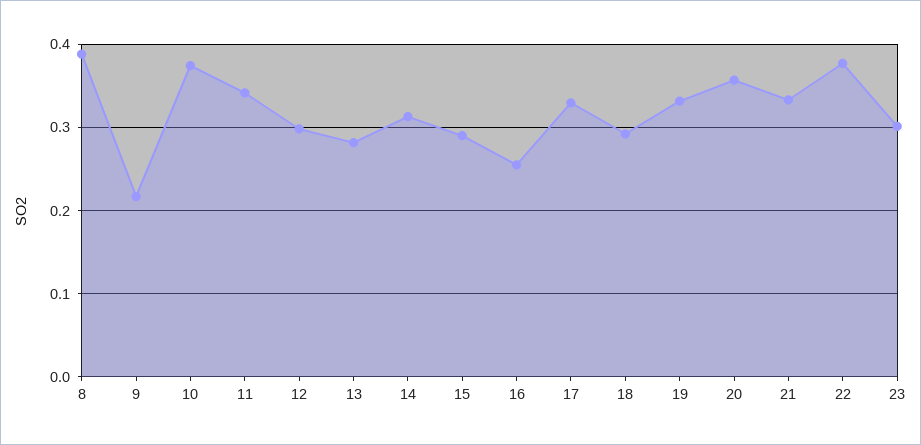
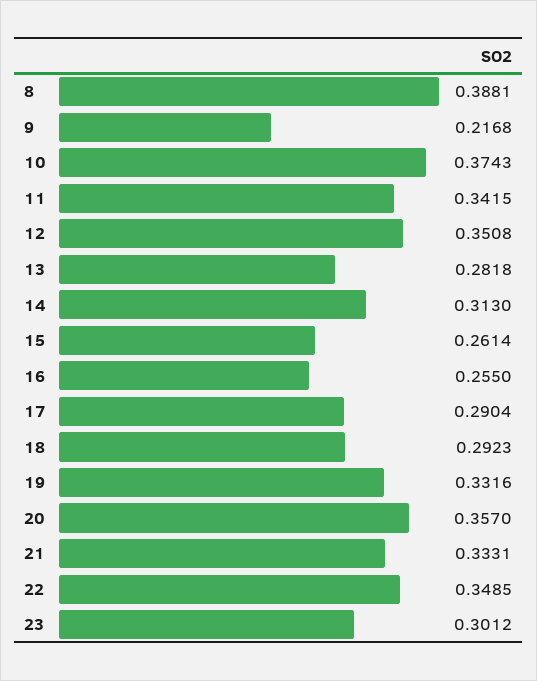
  {
    "8": 0.3881,
    "9": 0.2168,
    "10": 0.3743,
    "11": 0.3415,
-   "12": 0.3,
+   "12": 0.3508,
    "13": 0.2818,
    "14": 0.313,
-   "15": 0.29,
+   "15": 0.2614,
    "16": 0.255,
-   "17": 0.33,
+   "17": 0.2904,
    "18": 0.2923,
    "19": 0.3316,
    "20": 0.357,
    "21": 0.3331,
-   "22": 0.38,
+   "22": 0.3485,
    "23": 0.3012
  }

